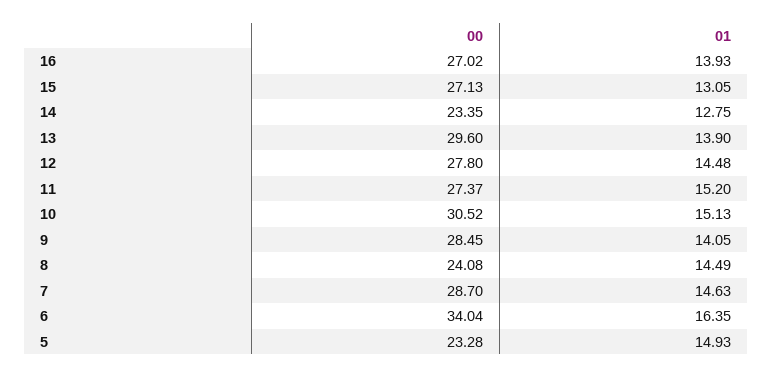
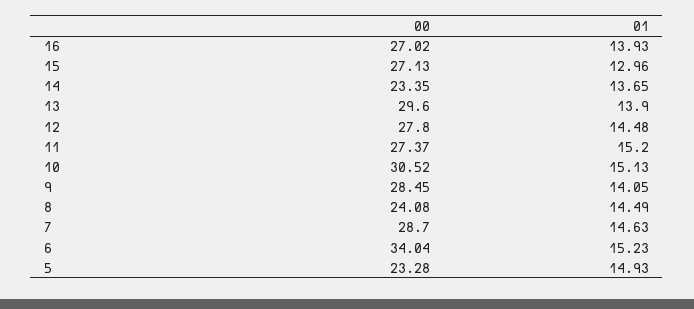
  {
    "00": {
      "16": 27.02,
      "15": 27.13,
      "14": 23.35,
      "13": 29.6,
      "12": 27.8,
      "11": 27.37,
      "10": 30.52,
      "9": 28.45,
      "8": 24.08,
      "7": 28.7,
      "6": 34.04,
      "5": 23.28
    },
    "01": {
      "16": 13.93,
-     "15": 13.05,
+     "15": 12.96,
-     "14": 12.75,
+     "14": 13.65,
      "13": 13.9,
      "12": 14.48,
      "11": 15.2,
      "10": 15.13,
      "9": 14.05,
      "8": 14.49,
      "7": 14.63,
-     "6": 16.35,
+     "6": 15.23,
      "5": 14.93
    }
  }

